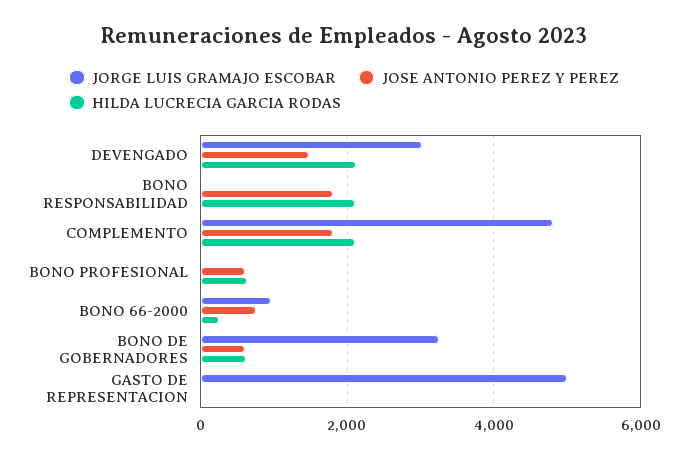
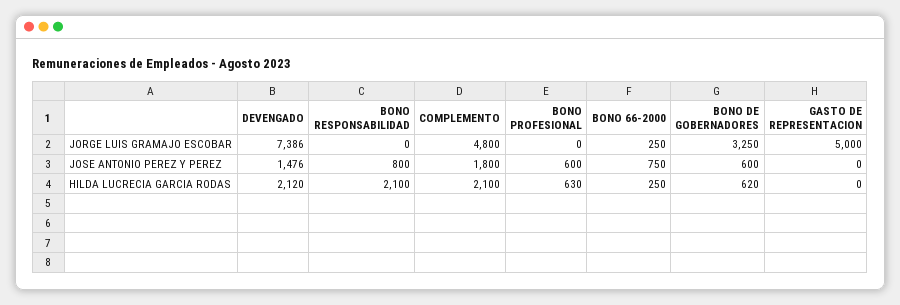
  {
    "JORGE LUIS GRAMAJO ESCOBAR": {
-     "DEVENGADO": 3000,
+     "DEVENGADO": 7386,
      "BONO RESPONSABILIDAD": 0,
      "COMPLEMENTO": 4800,
      "BONO PROFESIONAL": 0,
-     "BONO 66-2000": 1000,
+     "BONO 66-2000": 250,
      "BONO DE GOBERNADORES": 3250,
      "GASTO DE REPRESENTACION": 5000
    },
    "JOSE ANTONIO PEREZ Y PEREZ": {
      "DEVENGADO": 1476,
-     "BONO RESPONSABILIDAD": 1800,
+     "BONO RESPONSABILIDAD": 800,
      "COMPLEMENTO": 1800,
      "BONO PROFESIONAL": 600,
      "BONO 66-2000": 750,
      "BONO DE GOBERNADORES": 600,
      "GASTO DE REPRESENTACION": 0
    },
    "HILDA LUCRECIA GARCIA RODAS": {
      "DEVENGADO": 2120,
      "BONO RESPONSABILIDAD": 2100,
      "COMPLEMENTO": 2100,
      "BONO PROFESIONAL": 630,
      "BONO 66-2000": 250,
      "BONO DE GOBERNADORES": 620,
      "GASTO DE REPRESENTACION": 0
    }
  }

